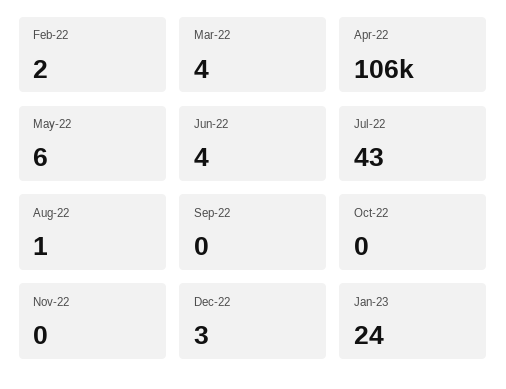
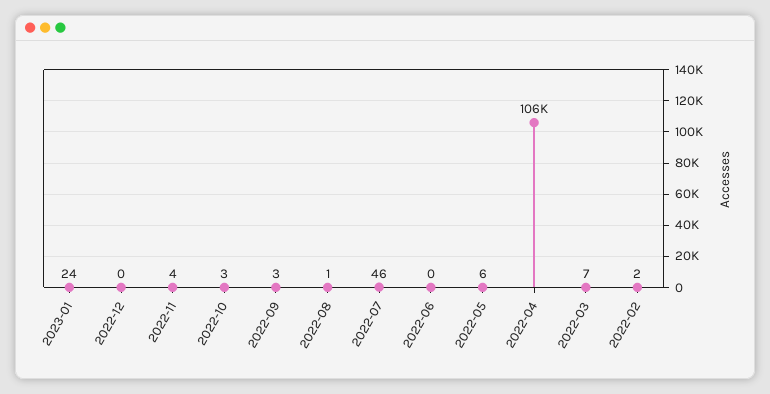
  {
    "Feb-22": 2,
-   "Mar-22": 4,
+   "Mar-22": 7,
    "Apr-22": 106000,
    "May-22": 6,
-   "Jun-22": 4,
+   "Jun-22": 0,
-   "Jul-22": 43,
+   "Jul-22": 46,
    "Aug-22": 1,
-   "Sep-22": 0,
+   "Sep-22": 3,
-   "Oct-22": 0,
+   "Oct-22": 3,
-   "Nov-22": 0,
+   "Nov-22": 4,
-   "Dec-22": 3,
+   "Dec-22": 0,
    "Jan-23": 24
  }

